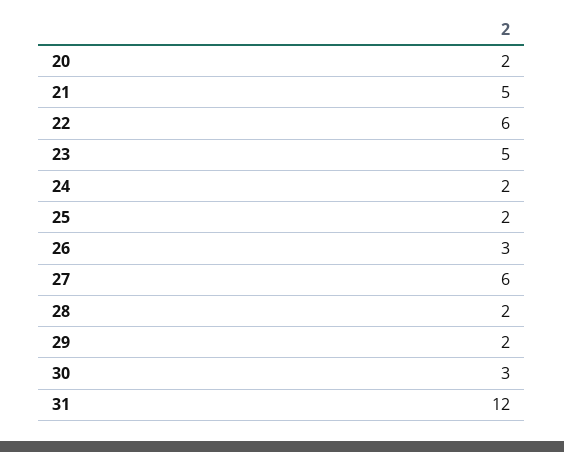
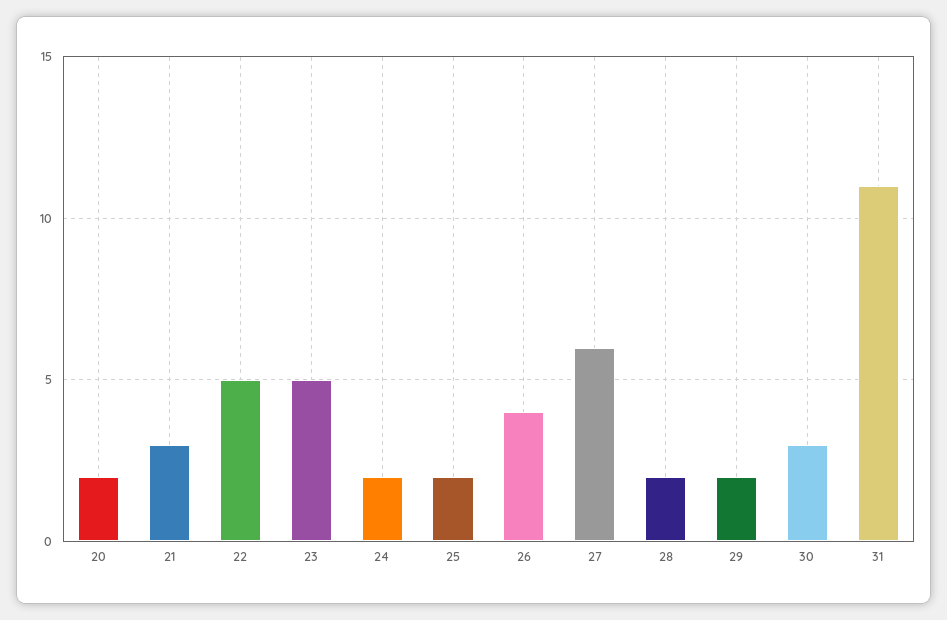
  {
    "20": 2,
-   "21": 5,
+   "21": 3,
-   "22": 6,
+   "22": 5,
    "23": 5,
    "24": 2,
    "25": 2,
-   "26": 3,
+   "26": 4,
    "27": 6,
    "28": 2,
    "29": 2,
    "30": 3,
-   "31": 12
+   "31": 11
  }

